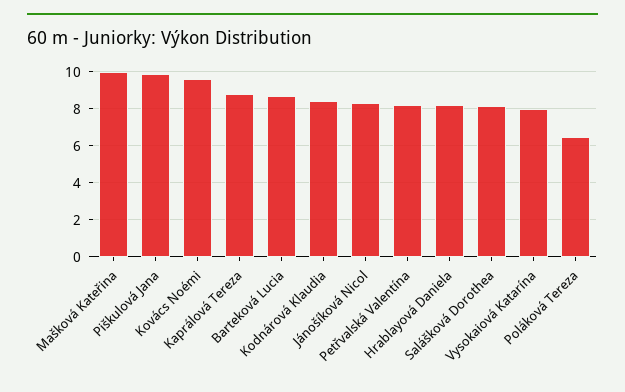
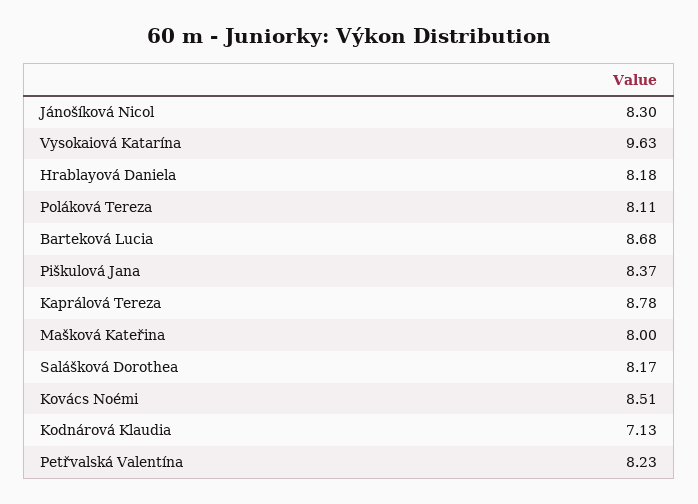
  {
-   "Mašková Kateřina": 10,
+   "Mašková Kateřina": 8,
-   "Piškulová Jana": 10,
+   "Piškulová Jana": 8.37,
-   "Kovács Noémi": 9.5,
+   "Kovács Noémi": 8.51,
    "Kaprálová Tereza": 8.78,
    "Barteková Lucia": 8.68,
-   "Kodnárová Klaudia": 8.5,
+   "Kodnárová Klaudia": 7.13,
    "Jánošíková Nicol": 8.3,
    "Petřvalská Valentína": 8.23,
    "Hrablayová Daniela": 8.18,
    "Salášková Dorothea": 8.17,
-   "Vysokaiová Katarína": 8,
+   "Vysokaiová Katarína": 9.63,
-   "Poláková Tereza": 6.5
+   "Poláková Tereza": 8.11
  }

